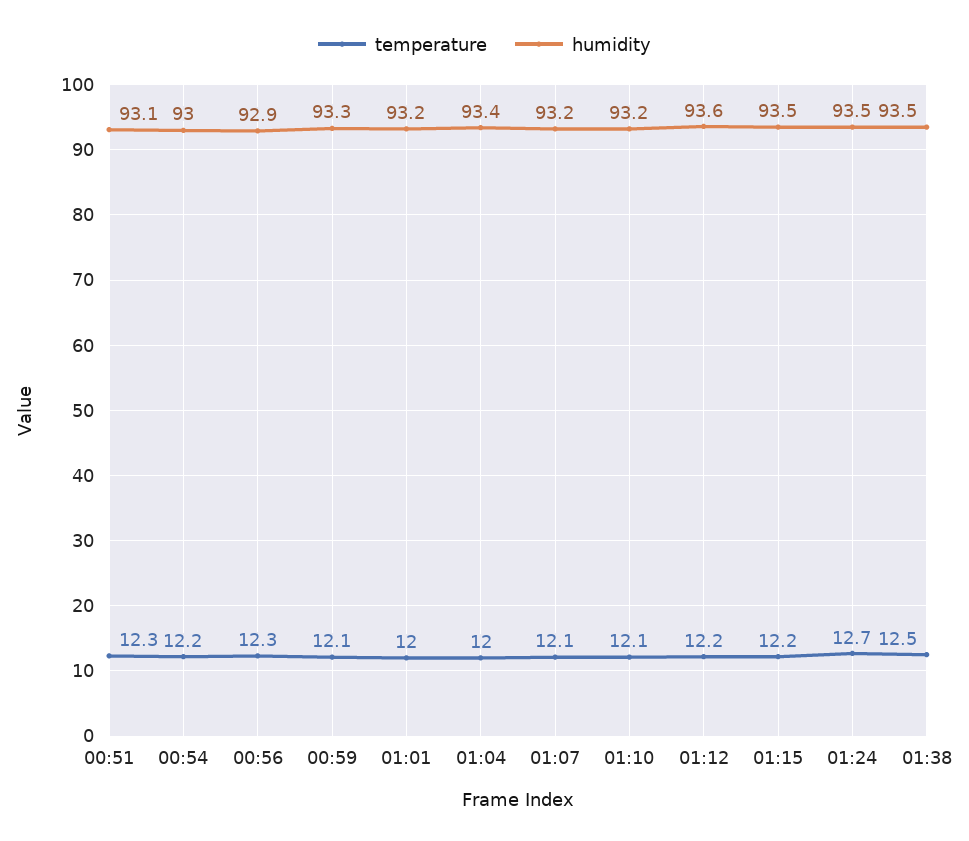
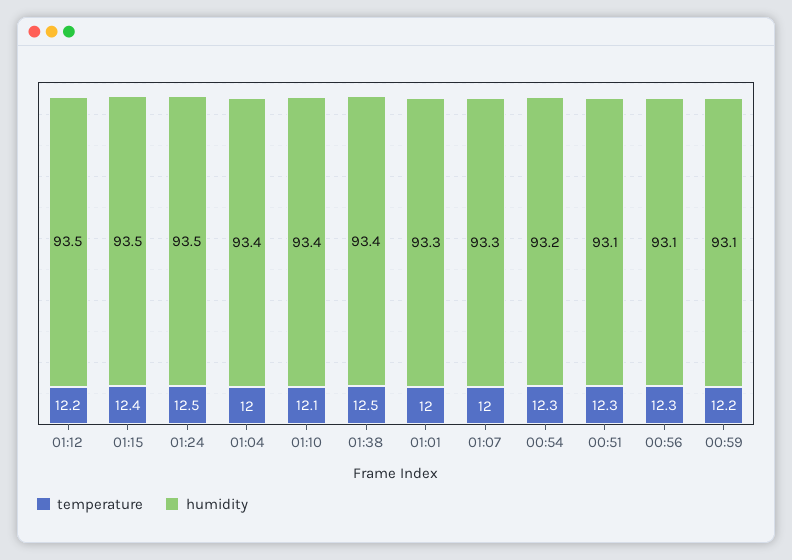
  {
    "temperature": {
      "00:51": 12.3,
-     "00:54": 12.2,
+     "00:54": 12.3,
      "00:56": 12.3,
-     "00:59": 12.1,
+     "00:59": 12.2,
      "01:01": 12,
      "01:04": 12,
-     "01:07": 12.1,
+     "01:07": 12,
      "01:10": 12.1,
      "01:12": 12.2,
-     "01:15": 12.2,
+     "01:15": 12.4,
-     "01:24": 12.7,
+     "01:24": 12.5,
      "01:38": 12.5
    },
    "humidity": {
      "00:51": 93.1,
-     "00:54": 93,
+     "00:54": 93.2,
-     "00:56": 92.9,
+     "00:56": 93.1,
-     "00:59": 93.3,
+     "00:59": 93.1,
-     "01:01": 93.2,
+     "01:01": 93.3,
      "01:04": 93.4,
-     "01:07": 93.2,
+     "01:07": 93.3,
-     "01:10": 93.2,
+     "01:10": 93.4,
-     "01:12": 93.6,
+     "01:12": 93.5,
      "01:15": 93.5,
      "01:24": 93.5,
-     "01:38": 93.5
+     "01:38": 93.4
    }
  }

